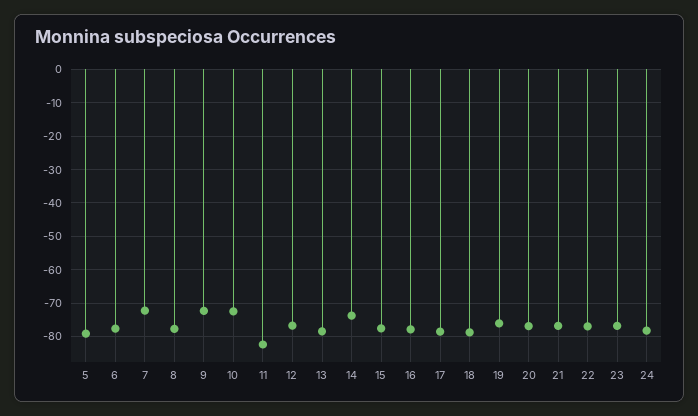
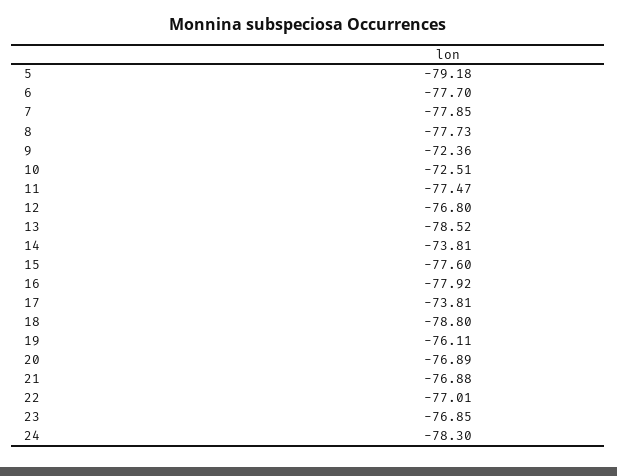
  {
    "5": -79.18,
    "6": -77.7,
-   "7": -72,
+   "7": -77.85,
    "8": -77.73,
    "9": -72.36,
    "10": -72.51,
-   "11": -82,
+   "11": -77.47,
    "12": -76.8,
    "13": -78.52,
    "14": -73.81,
    "15": -77.6,
    "16": -77.92,
-   "17": -78,
+   "17": -73.81,
    "18": -78.8,
    "19": -76.11,
    "20": -76.89,
    "21": -76.88,
    "22": -77.01,
    "23": -76.85,
    "24": -78.3
  }

